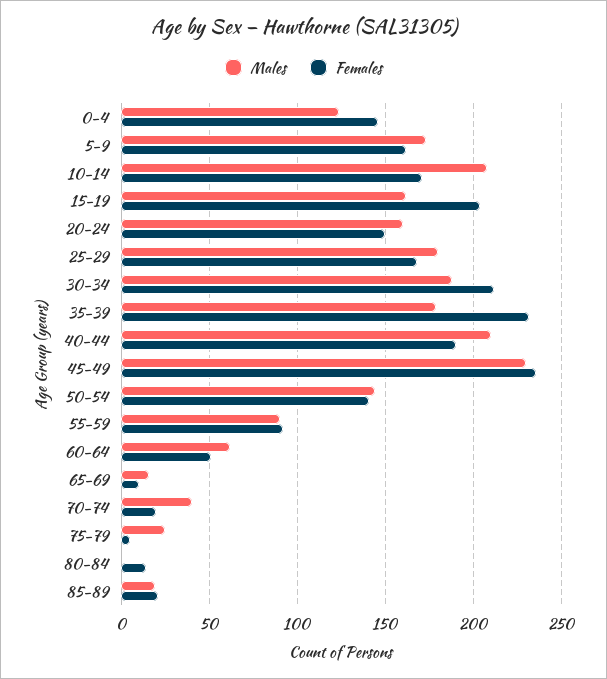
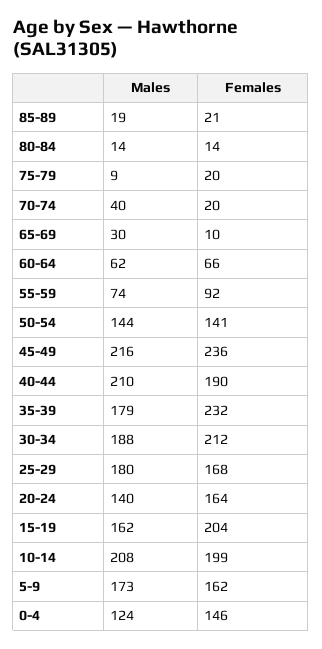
  {
    "Males": {
      "0-4": 124,
      "5-9": 173,
      "10-14": 208,
      "15-19": 162,
-     "20-24": 160,
+     "20-24": 140,
      "25-29": 180,
      "30-34": 188,
      "35-39": 179,
      "40-44": 210,
-     "45-49": 230,
+     "45-49": 216,
      "50-54": 144,
-     "55-59": 90,
+     "55-59": 74,
      "60-64": 62,
-     "65-69": 15,
+     "65-69": 30,
      "70-74": 40,
-     "75-79": 25,
+     "75-79": 9,
-     "80-84": 0,
+     "80-84": 14,
      "85-89": 19
    },
    "Females": {
      "0-4": 146,
      "5-9": 162,
-     "10-14": 170,
+     "10-14": 199,
      "15-19": 204,
-     "20-24": 150,
+     "20-24": 164,
      "25-29": 168,
      "30-34": 212,
      "35-39": 232,
      "40-44": 190,
      "45-49": 236,
      "50-54": 141,
      "55-59": 92,
-     "60-64": 50,
+     "60-64": 66,
      "65-69": 10,
      "70-74": 20,
-     "75-79": 5,
+     "75-79": 20,
      "80-84": 14,
      "85-89": 21
    }
  }

